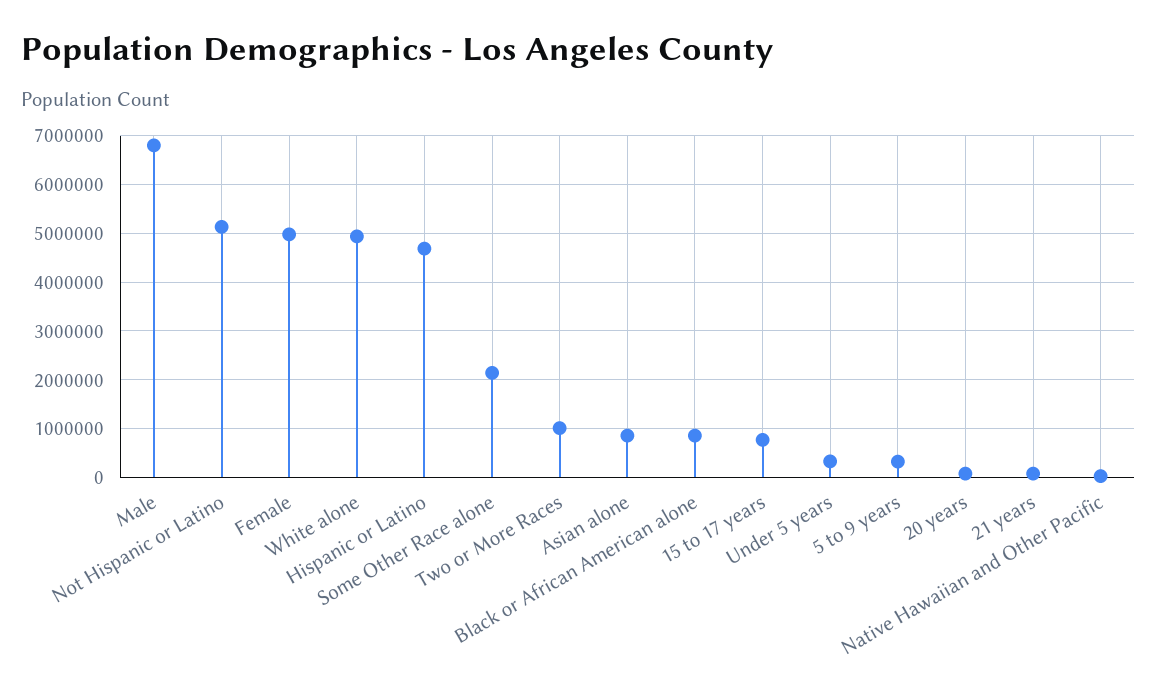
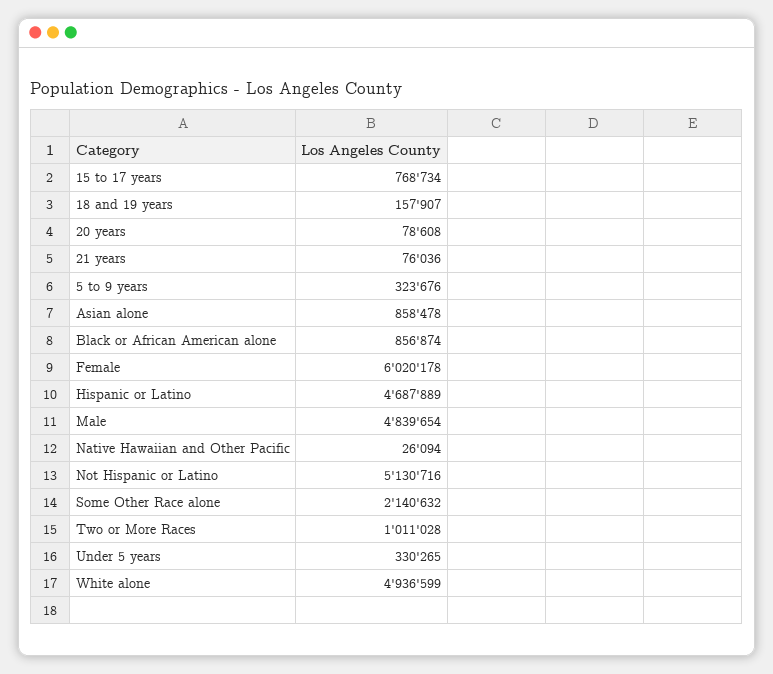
  {
-   "Male": 6800000,
+   "Male": 4839654,
    "Not Hispanic or Latino": 5130716,
-   "Female": 5000000,
+   "Female": 6020178,
    "White alone": 4936599,
    "Hispanic or Latino": 4687889,
    "Some Other Race alone": 2140632,
    "Two or More Races": 1011028,
    "Asian alone": 858478,
    "Black or African American alone": 856874,
    "15 to 17 years": 768734,
    "Under 5 years": 330265,
    "5 to 9 years": 323676,
    "20 years": 78608,
    "21 years": 76036,
-   "Native Hawaiian and Other Pacific": 26094
+   "Native Hawaiian and Other Pacific": 26094,
+   "18 and 19 years": 157907
  }

